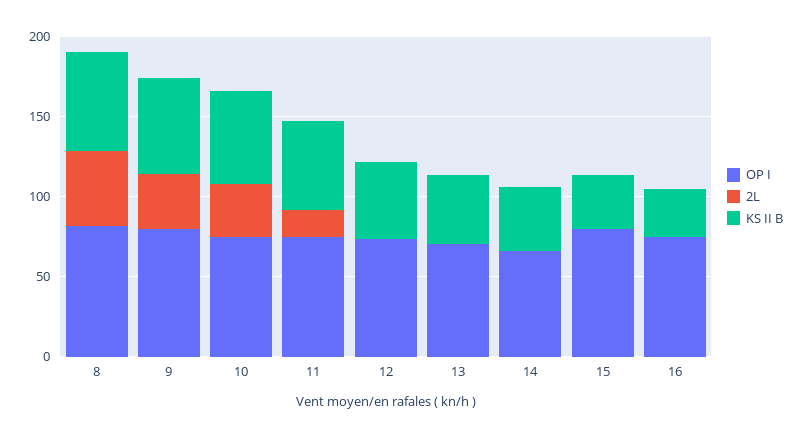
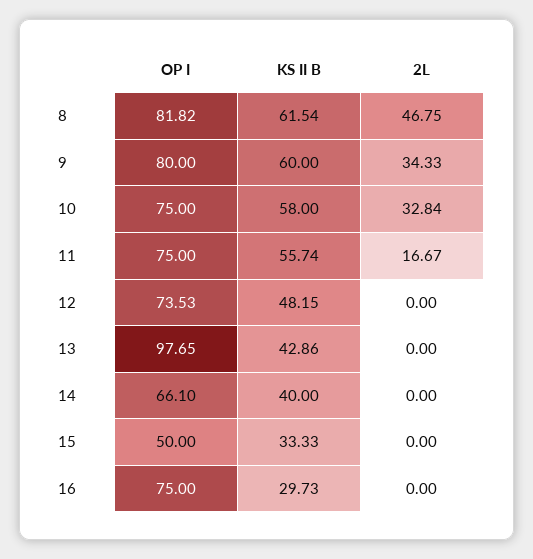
  {
    "OP I": {
      "8": 81.82,
      "9": 80,
      "10": 75,
      "11": 75,
      "12": 73.53,
-     "13": 70,
+     "13": 97.65,
      "14": 66.1,
-     "15": 80,
+     "15": 50,
      "16": 75
    },
    "2L": {
      "8": 46.75,
      "9": 34.33,
      "10": 32.84,
      "11": 16.67,
      "12": 0,
      "13": 0,
      "14": 0,
      "15": 0,
      "16": 0
    },
    "KS II B": {
      "8": 61.54,
      "9": 60,
      "10": 58,
      "11": 55.74,
      "12": 48.15,
      "13": 42.86,
      "14": 40,
      "15": 33.33,
      "16": 29.73
    }
  }

